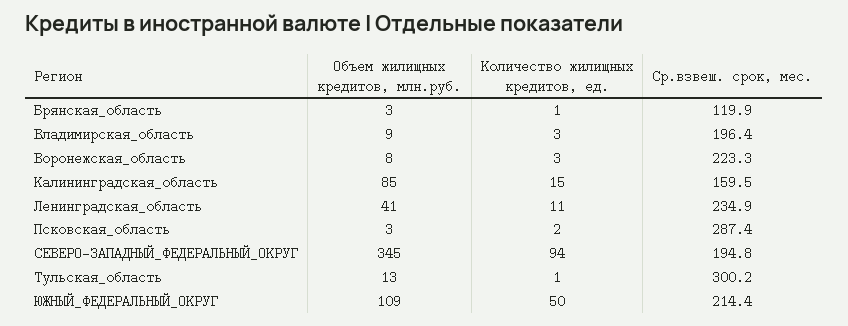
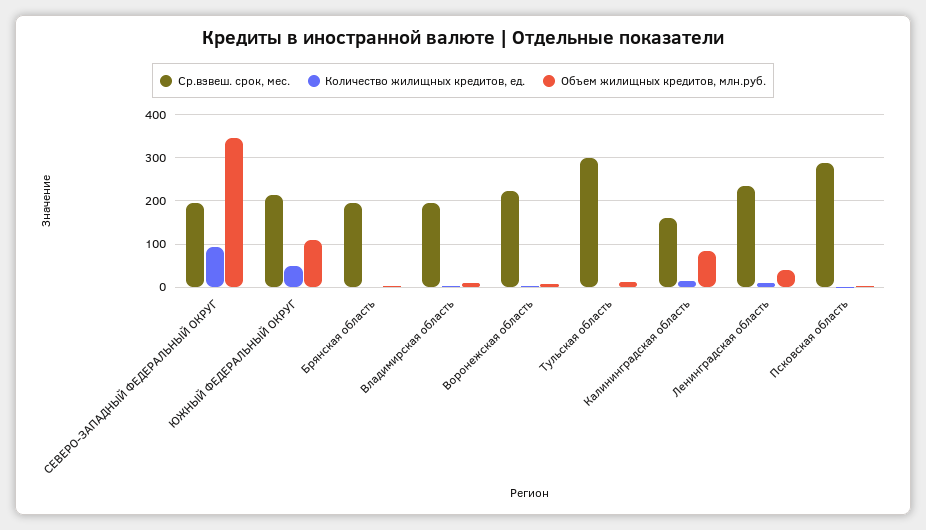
  {
    "Объем жилищных кредитов, млн.руб.": {
      "Брянская_область": 3,
      "Владимирская_область": 9,
      "Воронежская_область": 8,
      "Калининградская_область": 85,
      "Ленинградская_область": 41,
      "Псковская_область": 3,
      "СЕВЕРО-ЗАПАДНЫЙ_ФЕДЕРАЛЬНЫЙ_ОКРУГ": 345,
      "Тульская_область": 13,
      "ЮЖНЫЙ_ФЕДЕРАЛЬНЫЙ_ОКРУГ": 109
    },
    "Количество жилищных кредитов, ед.": {
      "Брянская_область": 1,
      "Владимирская_область": 3,
      "Воронежская_область": 3,
      "Калининградская_область": 15,
      "Ленинградская_область": 11,
      "Псковская_область": 2,
      "СЕВЕРО-ЗАПАДНЫЙ_ФЕДЕРАЛЬНЫЙ_ОКРУГ": 94,
      "Тульская_область": 1,
      "ЮЖНЫЙ_ФЕДЕРАЛЬНЫЙ_ОКРУГ": 50
    },
    "Ср.взвеш. срок, мес.": {
-     "Брянская_область": 119.9,
+     "Брянская_область": 200,
      "Владимирская_область": 196.4,
      "Воронежская_область": 223.3,
      "Калининградская_область": 159.5,
      "Ленинградская_область": 234.9,
      "Псковская_область": 287.4,
      "СЕВЕРО-ЗАПАДНЫЙ_ФЕДЕРАЛЬНЫЙ_ОКРУГ": 194.8,
      "Тульская_область": 300.2,
      "ЮЖНЫЙ_ФЕДЕРАЛЬНЫЙ_ОКРУГ": 214.4
    }
  }

